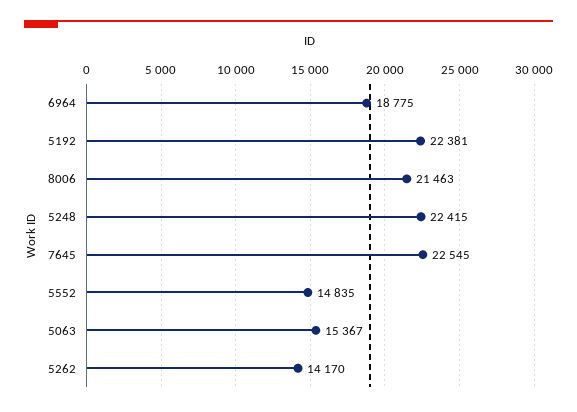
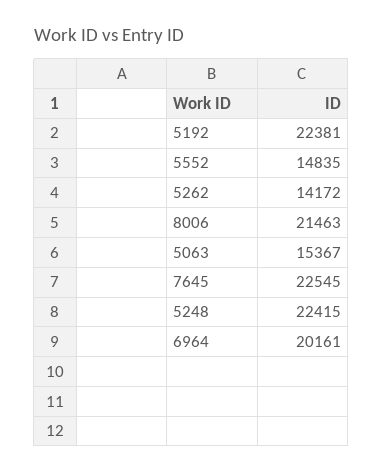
  {
-   "6964": 18775,
+   "6964": 20161,
    "5192": 22381,
    "8006": 21463,
    "5248": 22415,
    "7645": 22545,
    "5552": 14835,
    "5063": 15367,
-   "5262": 14170
+   "5262": 14172
  }

